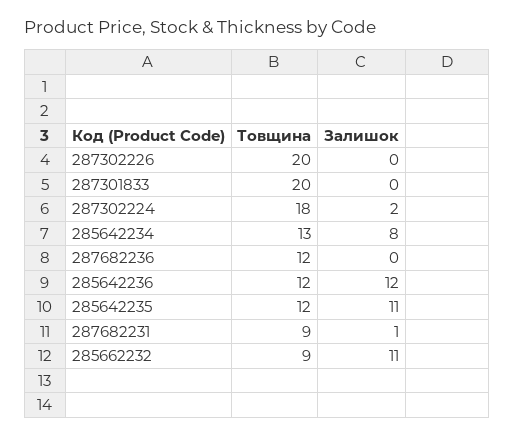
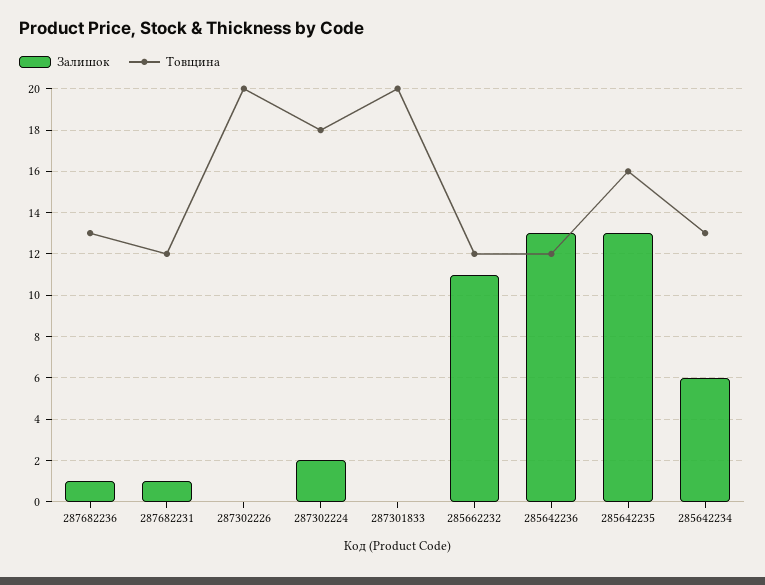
  {
    "Товщина": {
      "287302226": 20,
      "287301833": 20,
      "287302224": 18,
      "285642234": 13,
-     "287682236": 12,
+     "287682236": 13,
      "285642236": 12,
-     "285642235": 12,
+     "285642235": 16,
-     "287682231": 9,
+     "287682231": 12,
-     "285662232": 9
+     "285662232": 12
    },
    "Залишок": {
      "287302226": 0,
      "287301833": 0,
      "287302224": 2,
-     "285642234": 8,
+     "285642234": 6,
-     "287682236": 0,
+     "287682236": 1,
-     "285642236": 12,
+     "285642236": 13,
-     "285642235": 11,
+     "285642235": 13,
      "287682231": 1,
      "285662232": 11
    }
  }

